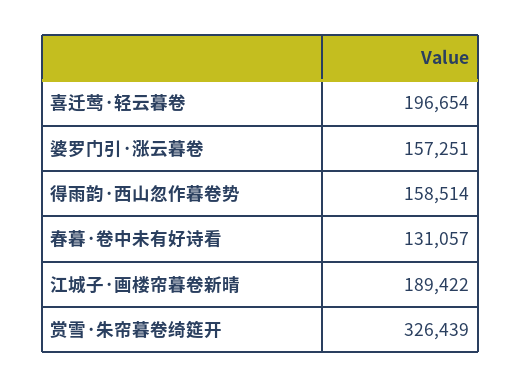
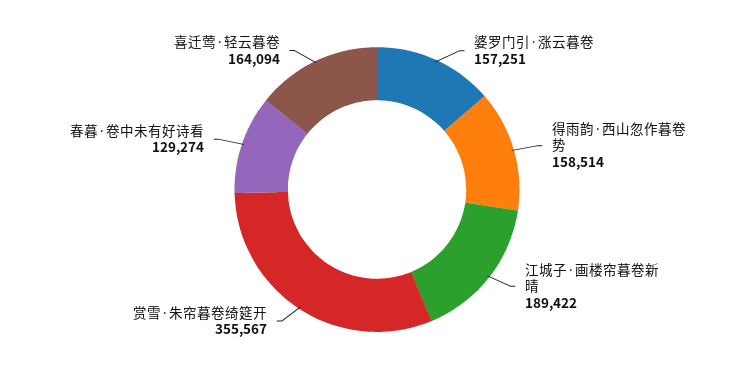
  {
-   "喜迁莺·轻云暮卷": 196654,
+   "喜迁莺·轻云暮卷": 164094,
    "婆罗门引·涨云暮卷": 157251,
    "得雨韵·西山忽作暮卷势": 158514,
-   "春暮·卷中未有好诗看": 131057,
+   "春暮·卷中未有好诗看": 129274,
    "江城子·画楼帘暮卷新晴": 189422,
-   "赏雪·朱帘暮卷绮筵开": 326439
+   "赏雪·朱帘暮卷绮筵开": 355567
  }

